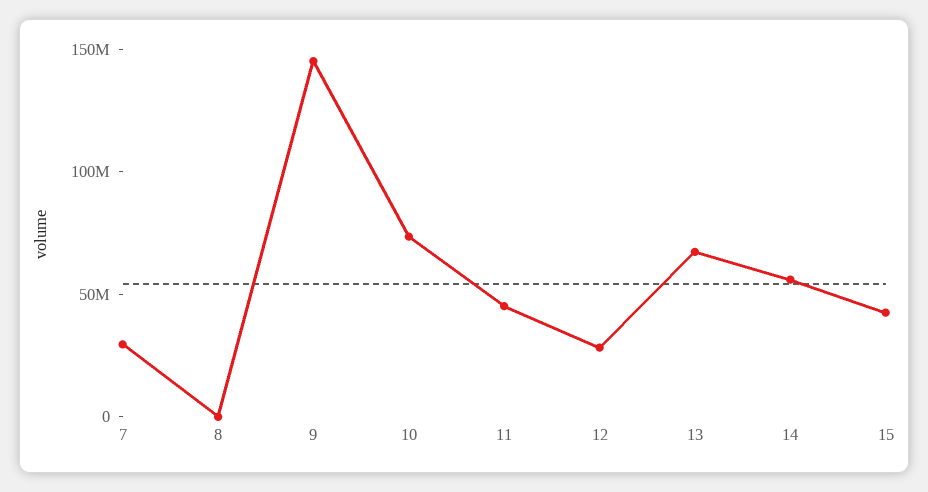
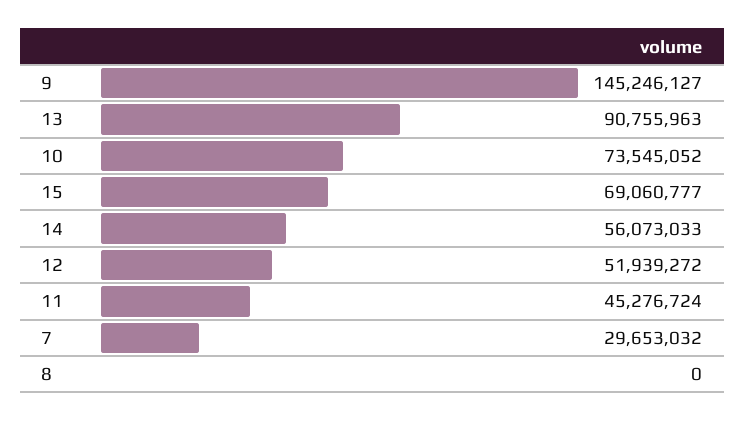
  {
    "7": 29653032,
    "8": 0,
    "9": 145246127,
    "10": 73545052,
    "11": 45276724,
-   "12": 30000000,
+   "12": 51939272,
-   "13": 70000000,
+   "13": 90755963,
    "14": 56073033,
-   "15": 40000000
+   "15": 69060777
  }

